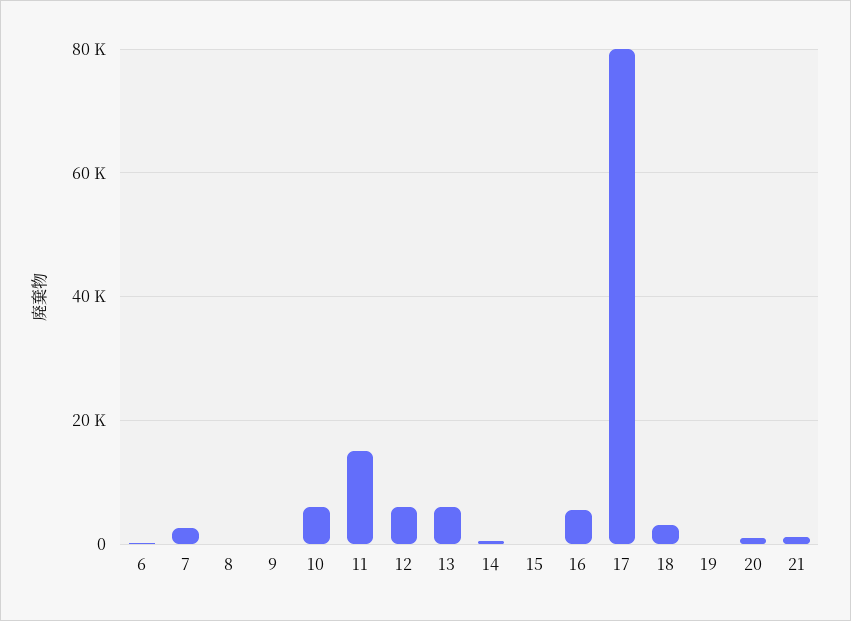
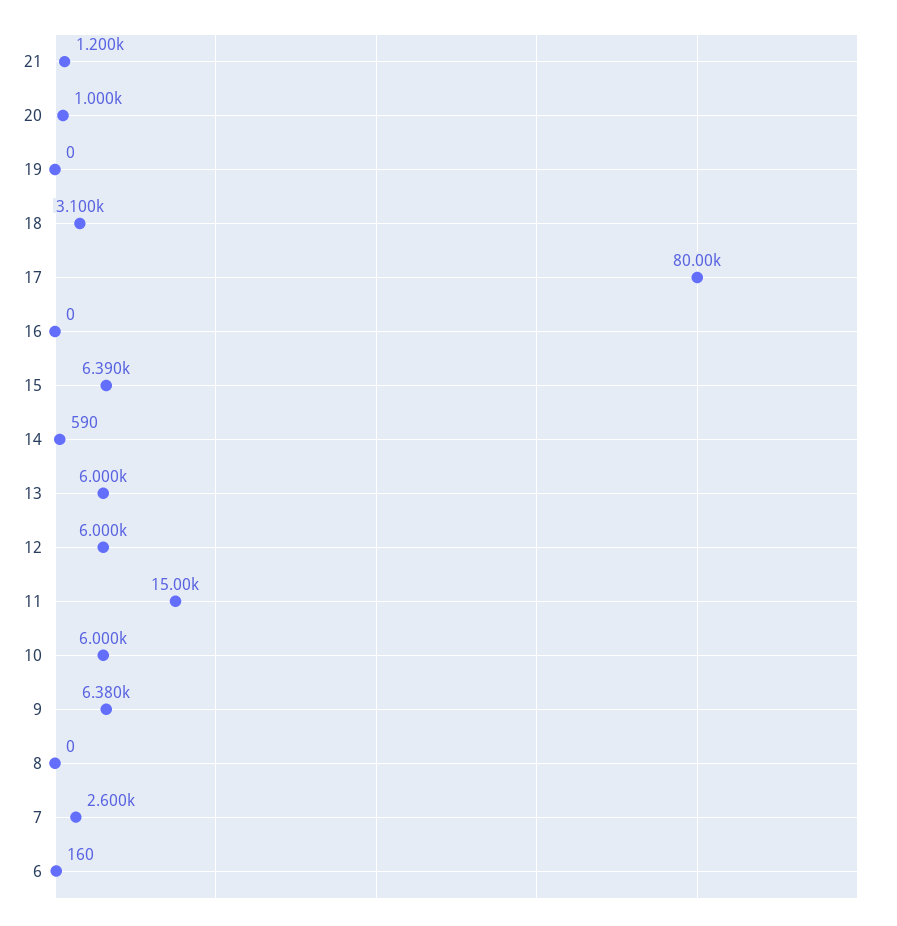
  {
    "6": 160,
    "7": 2600,
    "8": 0,
-   "9": 0,
+   "9": 6380,
    "10": 6000,
    "11": 15000,
    "12": 6000,
    "13": 6000,
    "14": 590,
-   "15": 0,
+   "15": 6390,
-   "16": 6000,
+   "16": 0,
    "17": 80000,
    "18": 3100,
    "19": 0,
    "20": 1000,
    "21": 1200
  }

